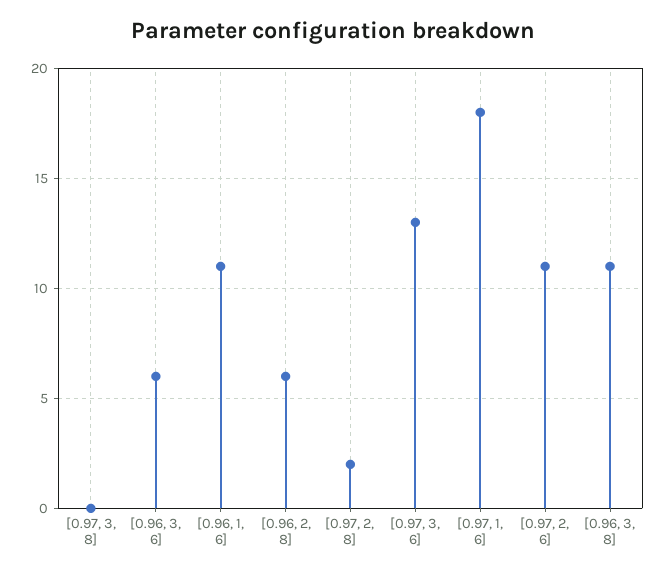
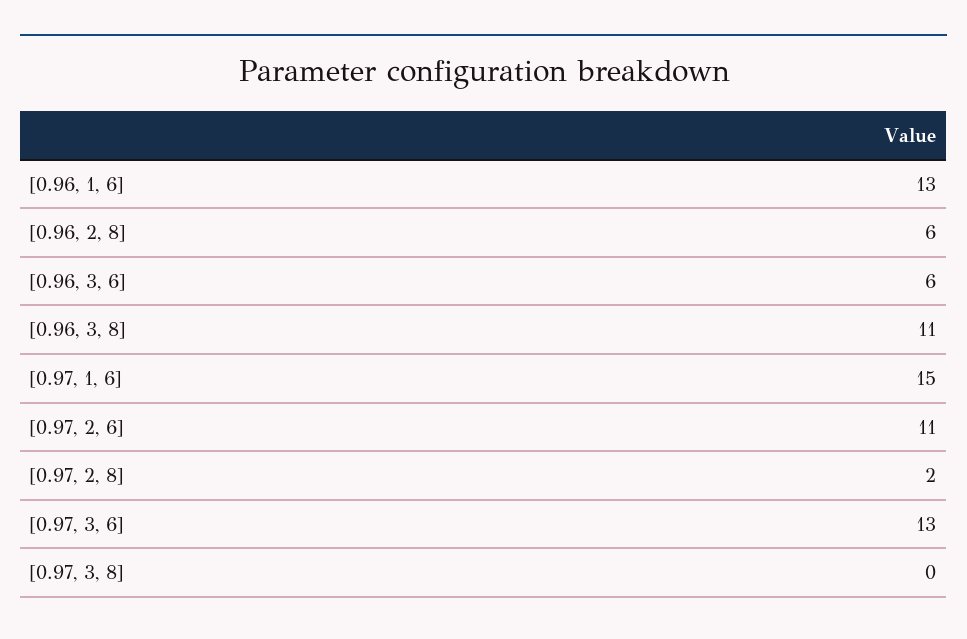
  {
    "[0.97, 3, 8]": 0,
    "[0.96, 3, 6]": 6,
-   "[0.96, 1, 6]": 11,
+   "[0.96, 1, 6]": 13,
    "[0.96, 2, 8]": 6,
    "[0.97, 2, 8]": 2,
    "[0.97, 3, 6]": 13,
-   "[0.97, 1, 6]": 18,
+   "[0.97, 1, 6]": 15,
    "[0.97, 2, 6]": 11,
    "[0.96, 3, 8]": 11
  }

